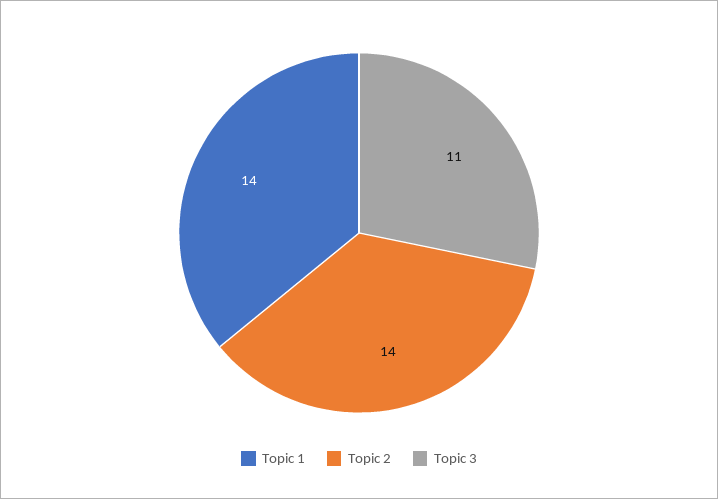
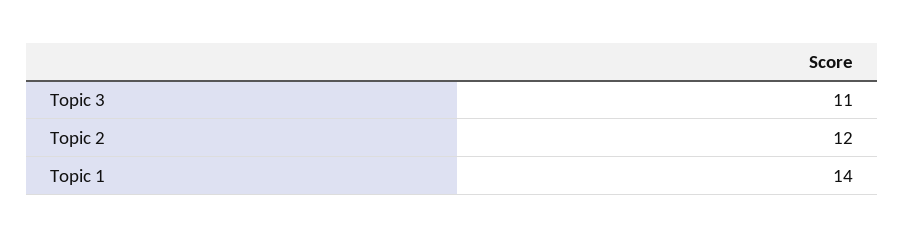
  {
    "Topic 1": 14,
-   "Topic 2": 14,
+   "Topic 2": 12,
    "Topic 3": 11
  }

